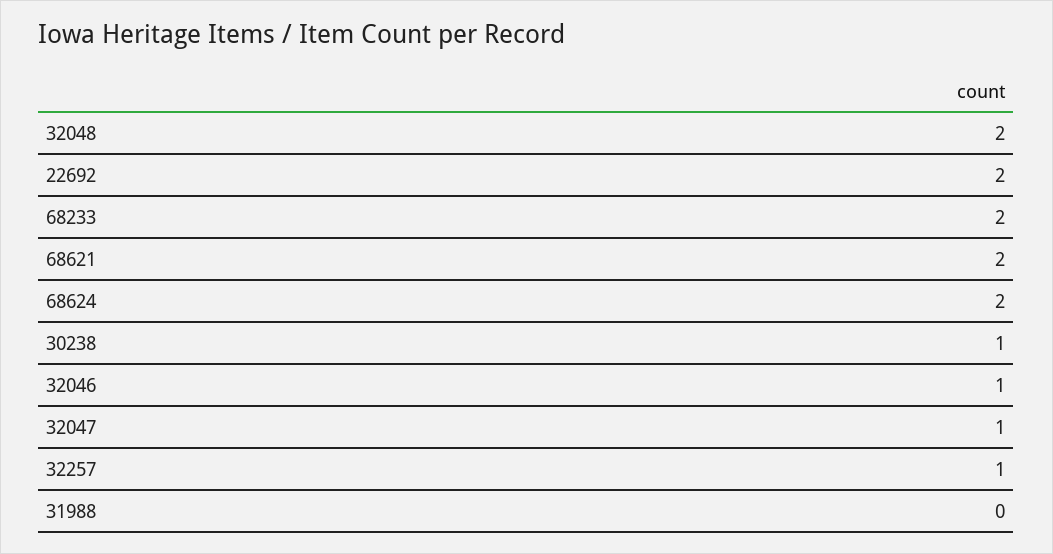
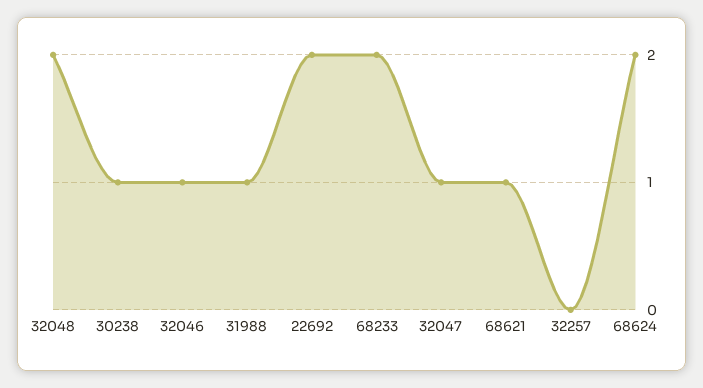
  {
    "32048": 2,
    "22692": 2,
    "68233": 2,
-   "68621": 2,
+   "68621": 1,
    "68624": 2,
    "30238": 1,
    "32046": 1,
    "32047": 1,
-   "32257": 1,
+   "32257": 0,
-   "31988": 0
+   "31988": 1
  }

